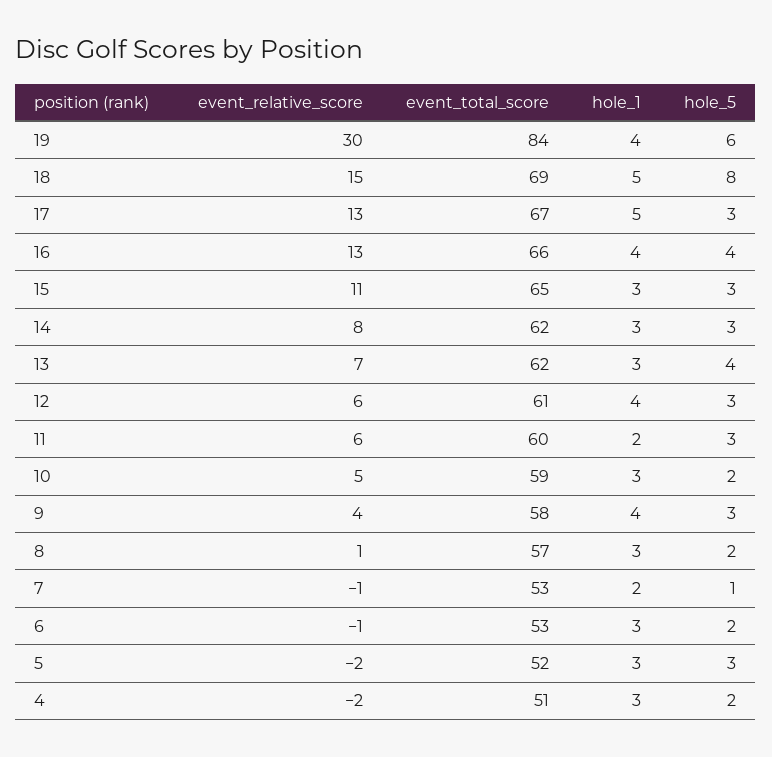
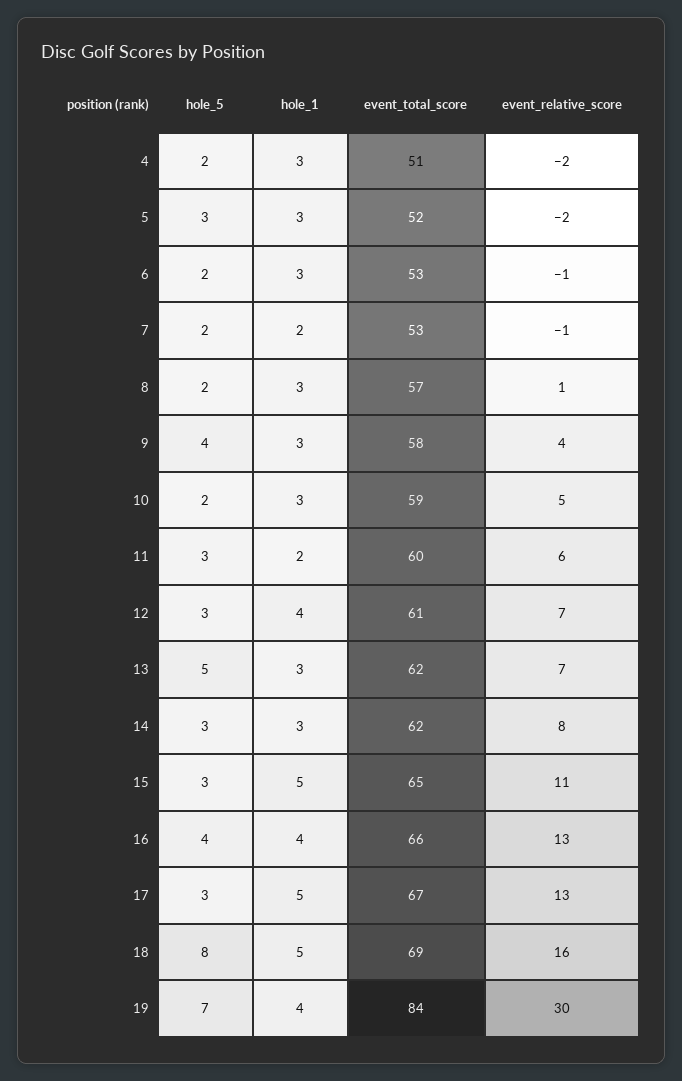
  {
    "event_relative_score": {
      "19": 30,
-     "18": 15,
+     "18": 16,
      "17": 13,
      "16": 13,
      "15": 11,
      "14": 8,
      "13": 7,
-     "12": 6,
+     "12": 7,
      "11": 6,
      "10": 5,
      "9": 4,
      "8": 1,
      "7": -1,
      "6": -1,
      "5": -2,
      "4": -2
    },
    "event_total_score": {
      "19": 84,
      "18": 69,
      "17": 67,
      "16": 66,
      "15": 65,
      "14": 62,
      "13": 62,
      "12": 61,
      "11": 60,
      "10": 59,
      "9": 58,
      "8": 57,
      "7": 53,
      "6": 53,
      "5": 52,
      "4": 51
    },
    "hole_1": {
      "19": 4,
      "18": 5,
      "17": 5,
      "16": 4,
-     "15": 3,
+     "15": 5,
      "14": 3,
      "13": 3,
      "12": 4,
      "11": 2,
      "10": 3,
-     "9": 4,
+     "9": 3,
      "8": 3,
      "7": 2,
      "6": 3,
      "5": 3,
      "4": 3
    },
    "hole_5": {
-     "19": 6,
+     "19": 7,
      "18": 8,
      "17": 3,
      "16": 4,
      "15": 3,
      "14": 3,
-     "13": 4,
+     "13": 5,
      "12": 3,
      "11": 3,
      "10": 2,
-     "9": 3,
+     "9": 4,
      "8": 2,
-     "7": 1,
+     "7": 2,
      "6": 2,
      "5": 3,
      "4": 2
    }
  }

